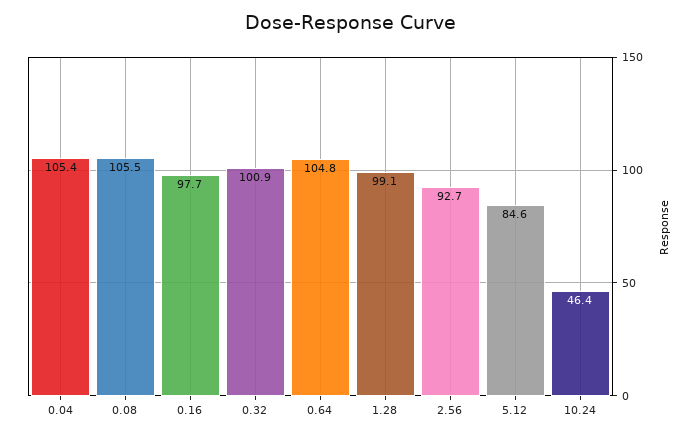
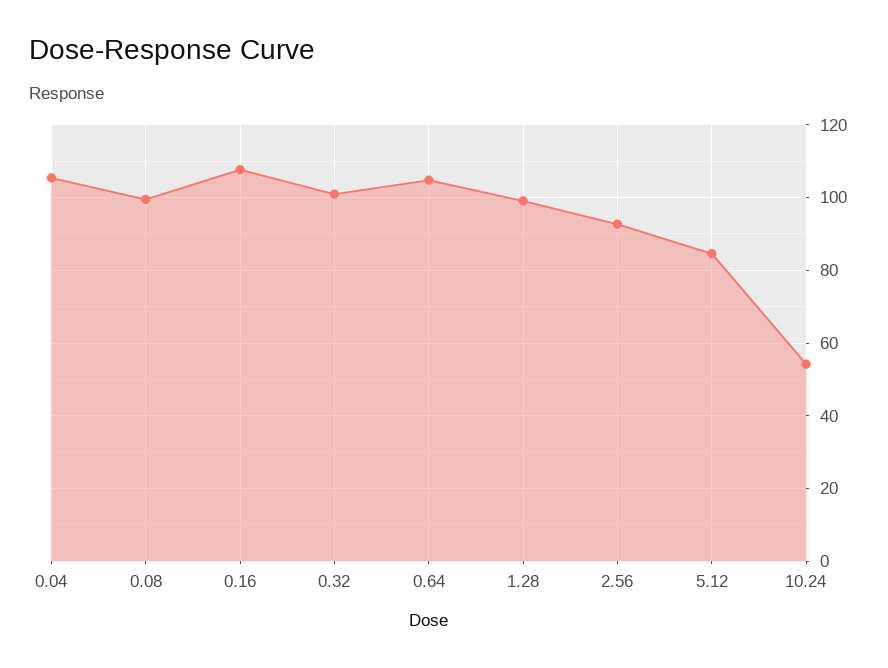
  {
    "0.04": 105.4,
-   "0.08": 105.5,
+   "0.08": 100,
-   "0.16": 97.7,
+   "0.16": 108,
    "0.32": 100.9,
    "0.64": 104.8,
    "1.28": 99.1,
    "2.56": 92.7,
    "5.12": 84.6,
-   "10.24": 46.4
+   "10.24": 54
  }

